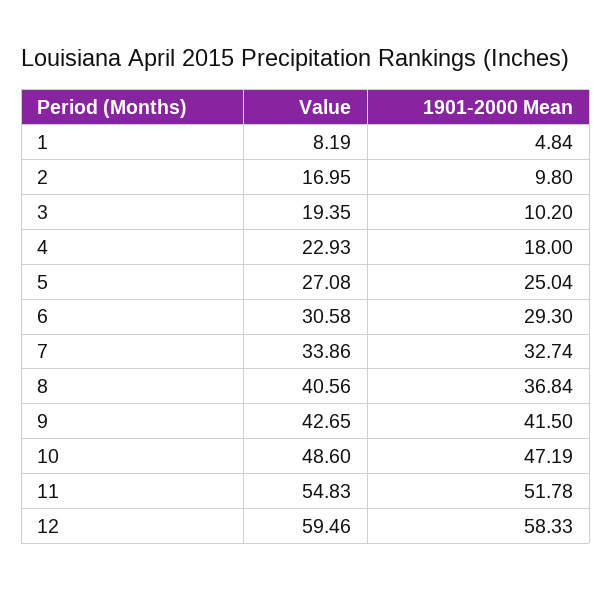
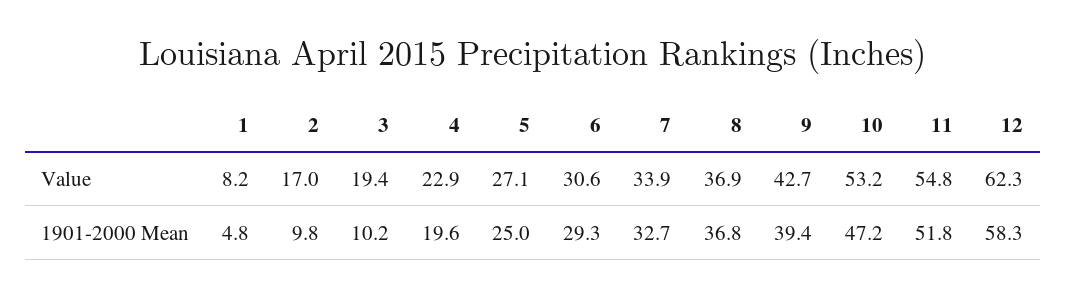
  {
    "Value": {
      "1": 8.19,
      "2": 16.95,
      "3": 19.35,
      "4": 22.93,
      "5": 27.08,
      "6": 30.58,
      "7": 33.86,
-     "8": 40.56,
+     "8": 36.9,
      "9": 42.65,
-     "10": 48.6,
+     "10": 53.2,
      "11": 54.83,
-     "12": 59.46
+     "12": 62.3
    },
    "1901-2000 Mean": {
      "1": 4.84,
      "2": 9.8,
      "3": 10.2,
-     "4": 18,
+     "4": 19.6,
      "5": 25.04,
      "6": 29.3,
      "7": 32.74,
      "8": 36.84,
-     "9": 41.5,
+     "9": 39.4,
      "10": 47.19,
      "11": 51.78,
      "12": 58.33
    }
  }

